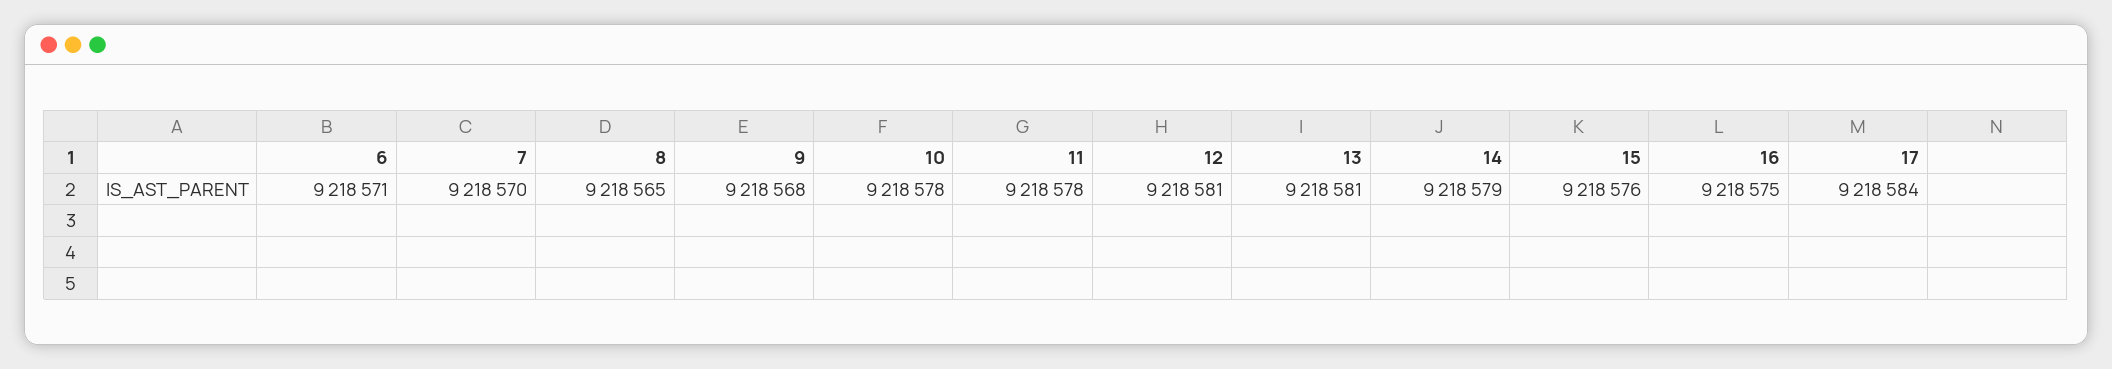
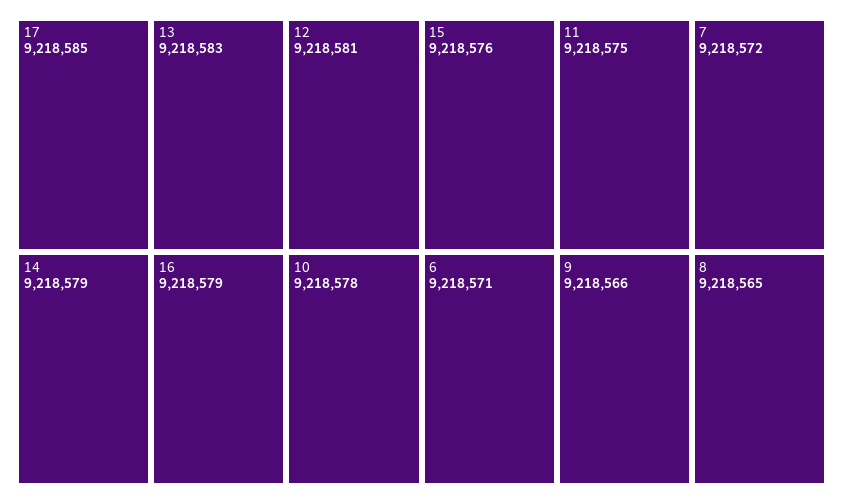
  {
    "6": 9218571,
-   "7": 9218570,
+   "7": 9218572,
    "8": 9218565,
-   "9": 9218568,
+   "9": 9218566,
    "10": 9218578,
-   "11": 9218578,
+   "11": 9218575,
    "12": 9218581,
-   "13": 9218581,
+   "13": 9218583,
    "14": 9218579,
    "15": 9218576,
-   "16": 9218575,
+   "16": 9218579,
-   "17": 9218584
+   "17": 9218585
  }

